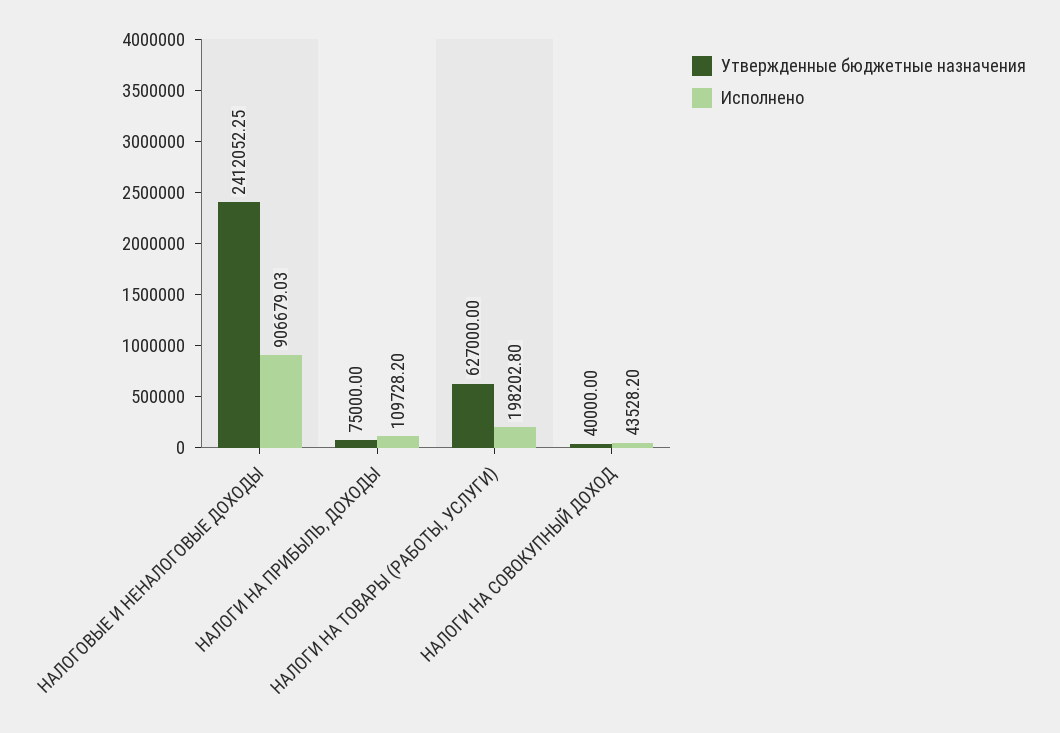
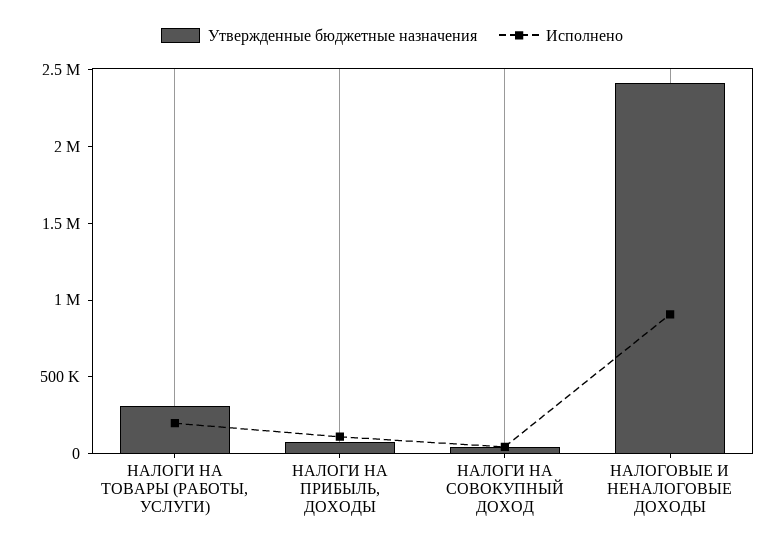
  {
    "Утвержденные бюджетные назначения": {
      "НАЛОГОВЫЕ И НЕНАЛОГОВЫЕ ДОХОДЫ": 2412052.25,
      "НАЛОГИ НА ПРИБЫЛЬ, ДОХОДЫ": 75000,
-     "НАЛОГИ НА ТОВАРЫ (РАБОТЫ, УСЛУГИ)": 627000,
+     "НАЛОГИ НА ТОВАРЫ (РАБОТЫ, УСЛУГИ)": 300000,
      "НАЛОГИ НА СОВОКУПНЫЙ ДОХОД": 40000
    },
    "Исполнено": {
      "НАЛОГОВЫЕ И НЕНАЛОГОВЫЕ ДОХОДЫ": 906679.03,
      "НАЛОГИ НА ПРИБЫЛЬ, ДОХОДЫ": 109728.2,
      "НАЛОГИ НА ТОВАРЫ (РАБОТЫ, УСЛУГИ)": 198202.8,
      "НАЛОГИ НА СОВОКУПНЫЙ ДОХОД": 43528.2
    }
  }

